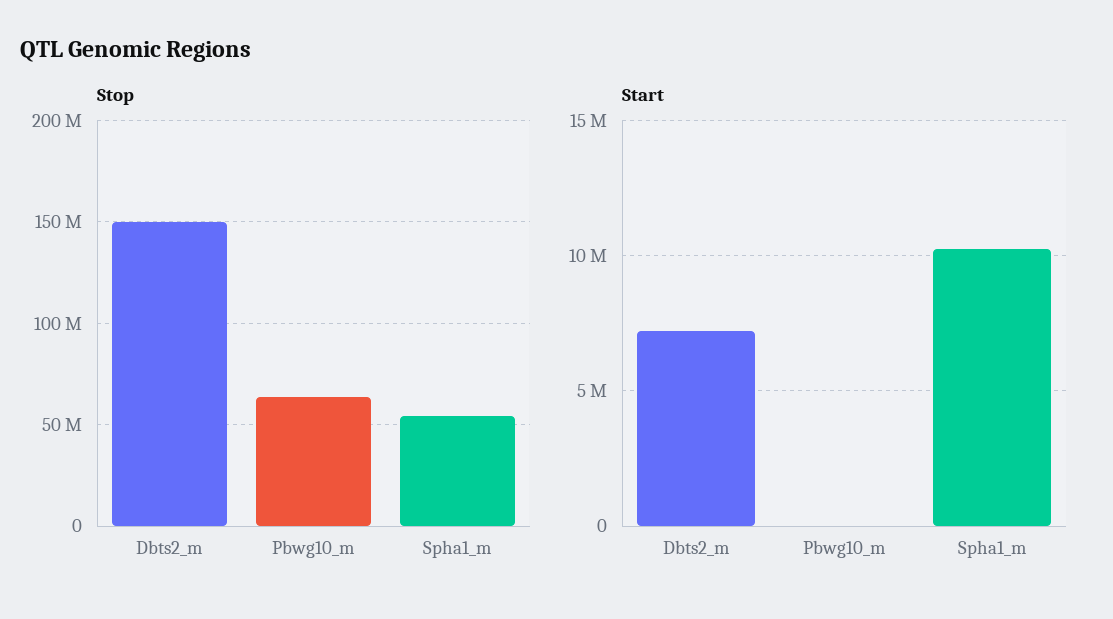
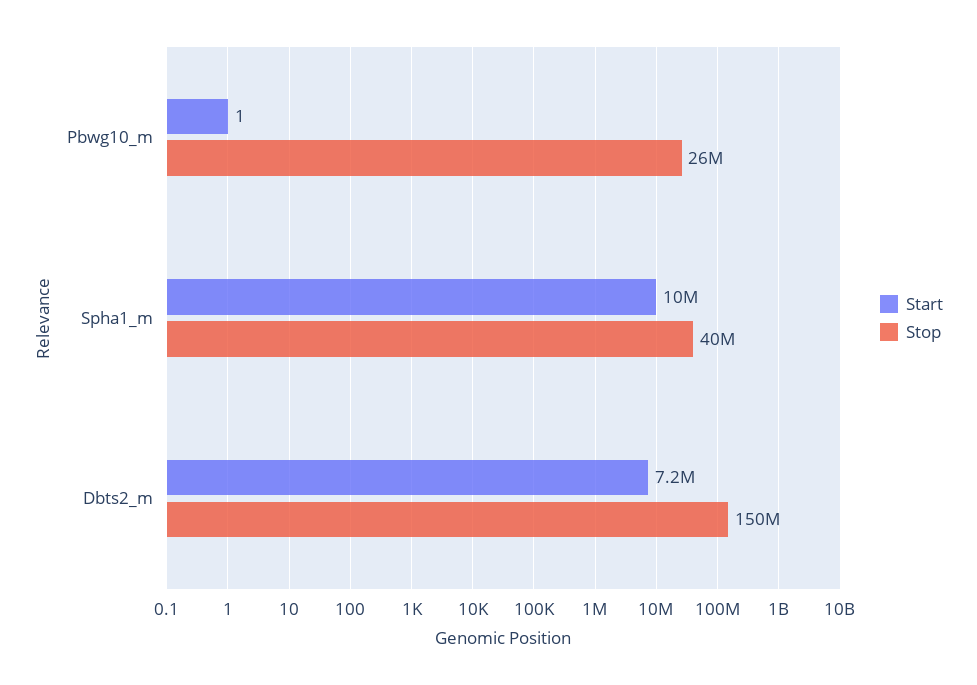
  {
    "Stop": {
      "Dbts2_m": 150000000,
-     "Pbwg10_m": 65000000,
+     "Pbwg10_m": 26000000,
-     "Spha1_m": 55000000
+     "Spha1_m": 40000000
    },
    "Start": {
      "Dbts2_m": 7200000,
      "Pbwg10_m": 1,
      "Spha1_m": 10000000
    }
  }

